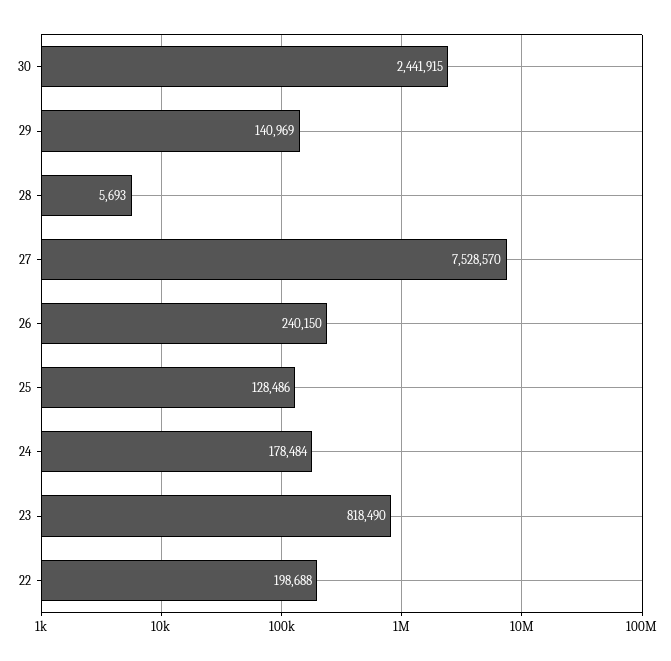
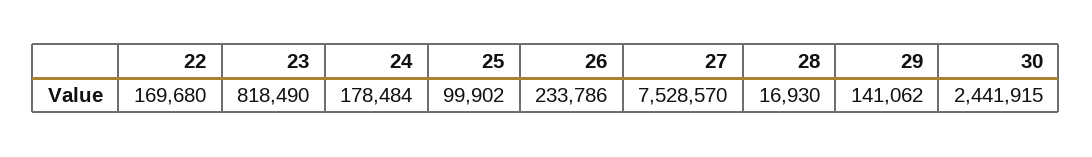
  {
    "30": 2441915,
-   "29": 140969,
+   "29": 141062,
-   "28": 5693,
+   "28": 16930,
    "27": 7528570,
-   "26": 240150,
+   "26": 233786,
-   "25": 128486,
+   "25": 99902,
    "24": 178484,
    "23": 818490,
-   "22": 198688
+   "22": 169680
  }

